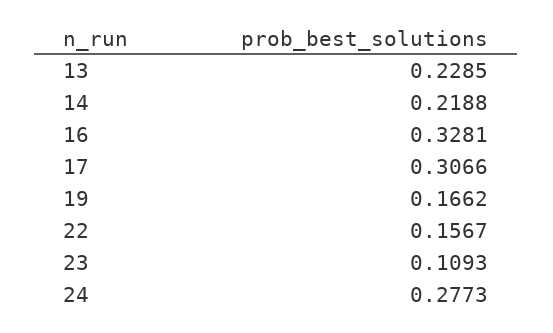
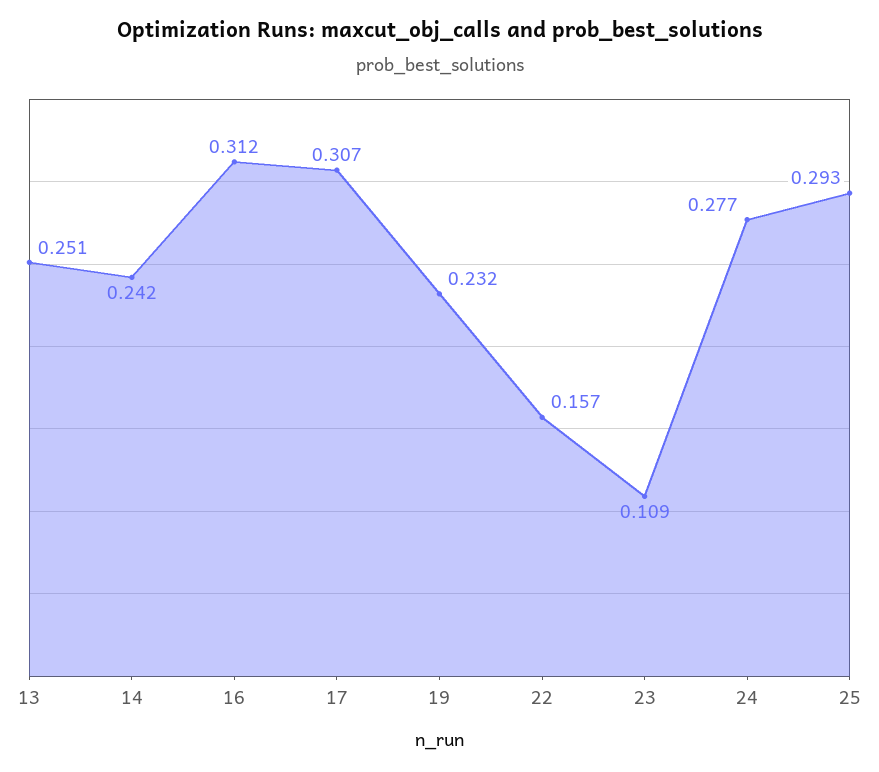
  {
-   "13": 0.2285,
+   "13": 0.251,
-   "14": 0.2188,
+   "14": 0.242,
-   "16": 0.3281,
+   "16": 0.312,
    "17": 0.3066,
-   "19": 0.1662,
+   "19": 0.232,
    "22": 0.1567,
    "23": 0.1093,
-   "24": 0.2773
+   "24": 0.2773,
+   "25": 0.293
  }

